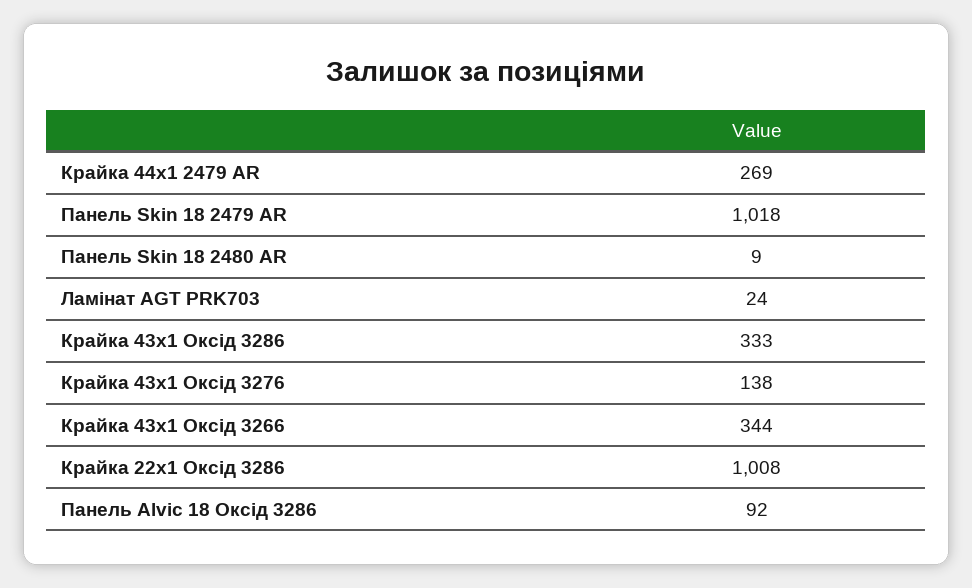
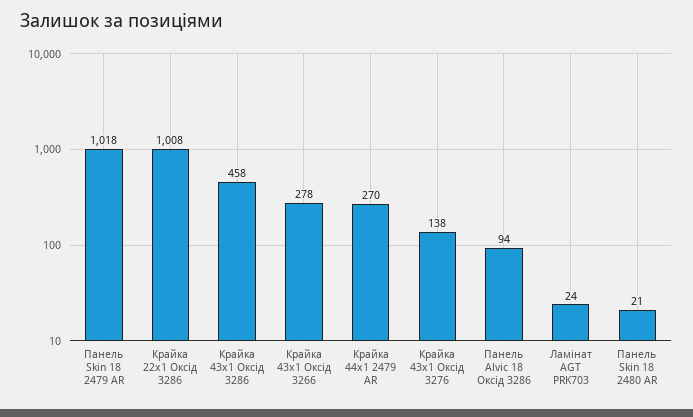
  {
-   "Крайка 44x1 2479 AR": 269,
+   "Крайка 44x1 2479 AR": 270,
    "Панель Skin 18 2479 AR": 1018,
-   "Панель Skin 18 2480 AR": 9,
+   "Панель Skin 18 2480 AR": 21,
    "Ламінат AGT PRK703": 24,
-   "Крайка 43x1 Оксід 3286": 333,
+   "Крайка 43x1 Оксід 3286": 458,
    "Крайка 43x1 Оксід 3276": 138,
-   "Крайка 43x1 Оксід 3266": 344,
+   "Крайка 43x1 Оксід 3266": 278,
    "Крайка 22x1 Оксід 3286": 1008,
-   "Панель Alvic 18 Оксід 3286": 92
+   "Панель Alvic 18 Оксід 3286": 94
  }

